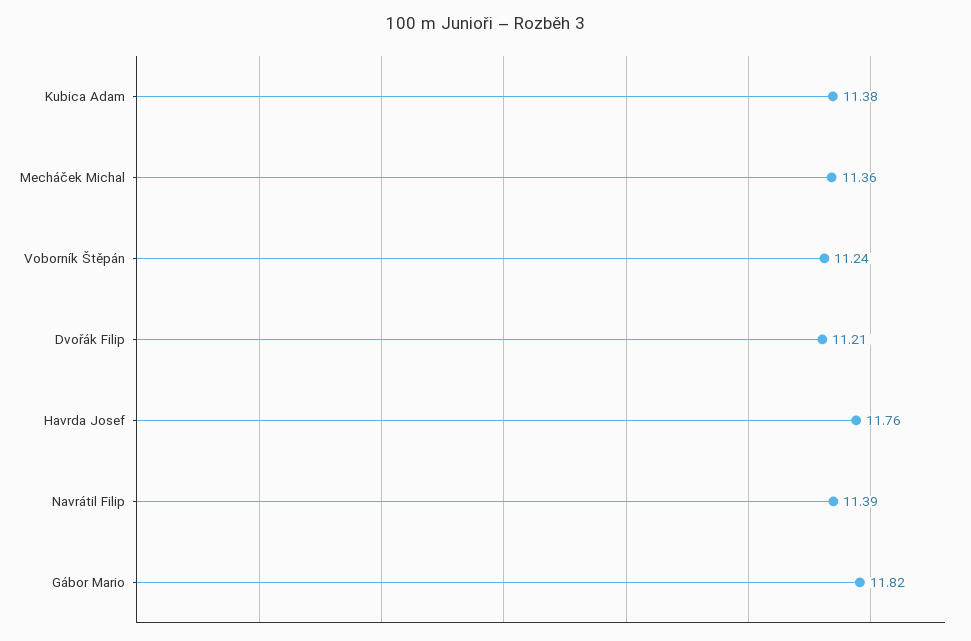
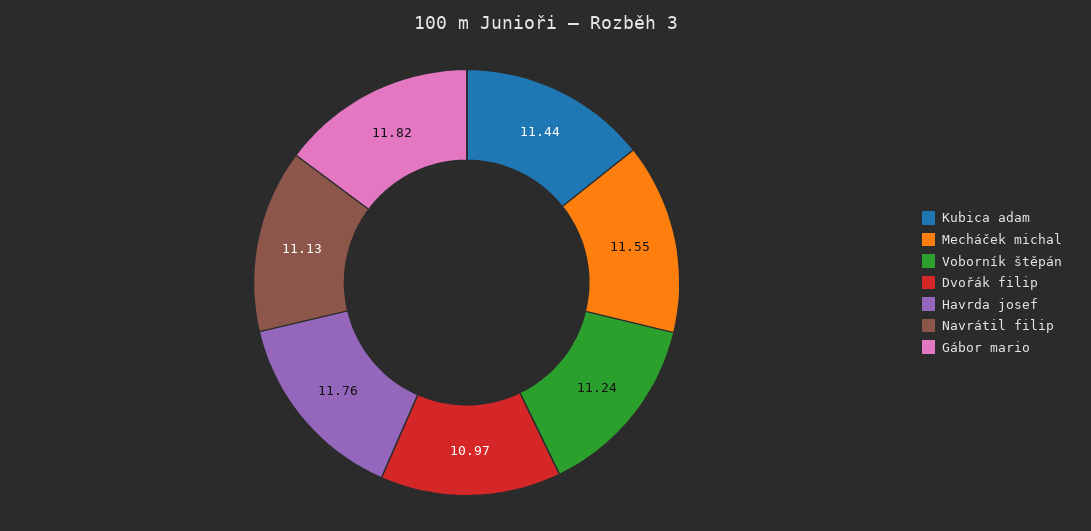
  {
-   "Kubica Adam": 11.38,
+   "Kubica Adam": 11.44,
-   "Mecháček Michal": 11.36,
+   "Mecháček Michal": 11.55,
    "Voborník Štěpán": 11.24,
-   "Dvořák Filip": 11.21,
+   "Dvořák Filip": 10.97,
    "Havrda Josef": 11.76,
-   "Navrátil Filip": 11.39,
+   "Navrátil Filip": 11.13,
    "Gábor Mario": 11.82
  }

